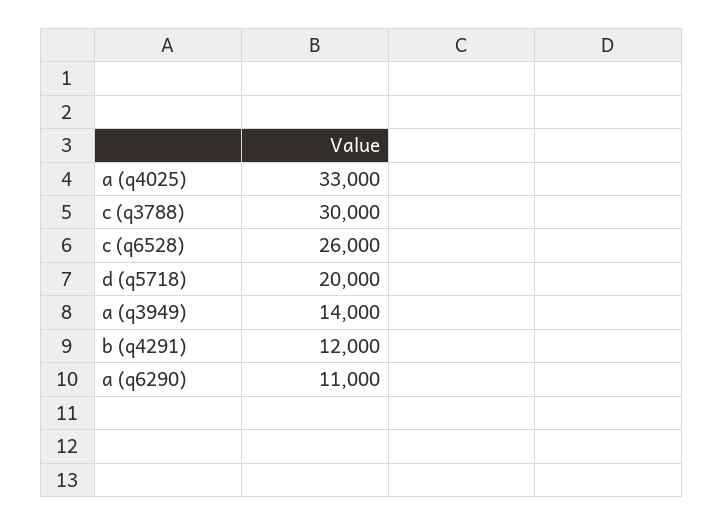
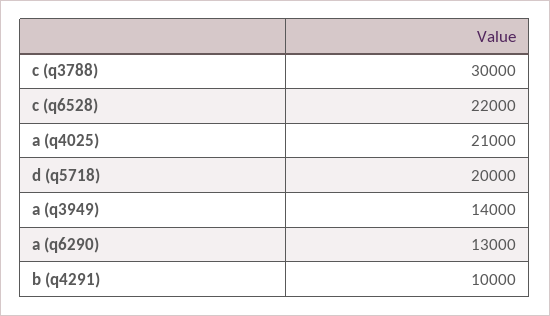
  {
-   "a (q4025)": 33000,
+   "a (q4025)": 21000,
    "c (q3788)": 30000,
-   "c (q6528)": 26000,
+   "c (q6528)": 22000,
    "d (q5718)": 20000,
    "a (q3949)": 14000,
-   "b (q4291)": 12000,
+   "b (q4291)": 10000,
-   "a (q6290)": 11000
+   "a (q6290)": 13000
  }

